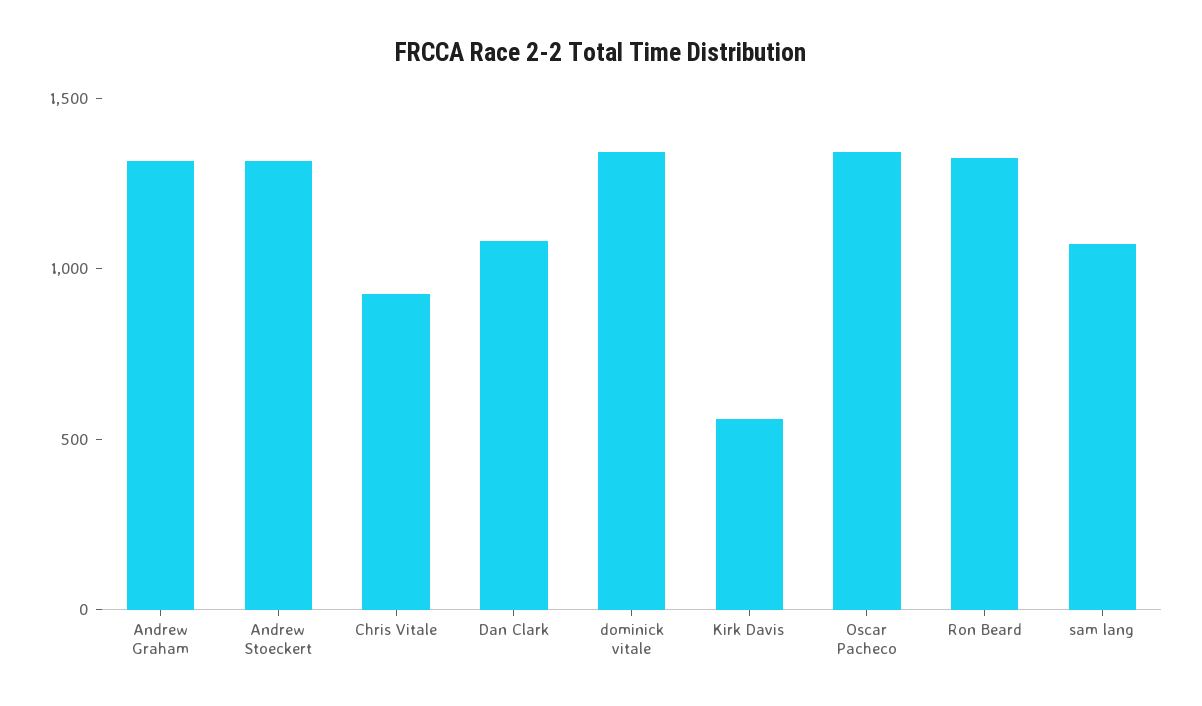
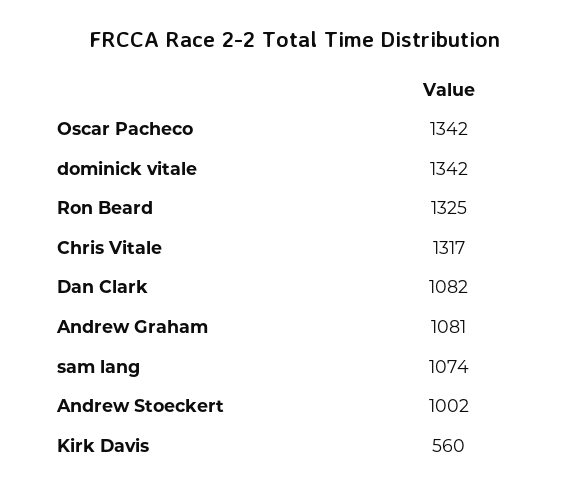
  {
-   "Andrew Graham": 1300,
+   "Andrew Graham": 1081,
-   "Andrew Stoeckert": 1300,
+   "Andrew Stoeckert": 1002,
-   "Chris Vitale": 900,
+   "Chris Vitale": 1317,
    "Dan Clark": 1082,
    "dominick vitale": 1342,
    "Kirk Davis": 560,
    "Oscar Pacheco": 1342,
    "Ron Beard": 1325,
    "sam lang": 1074
  }

